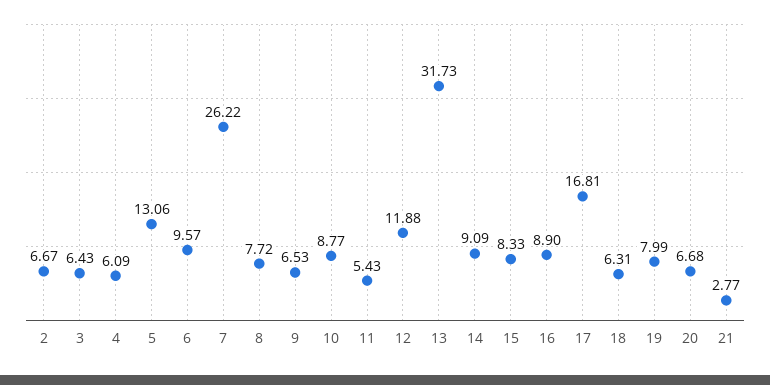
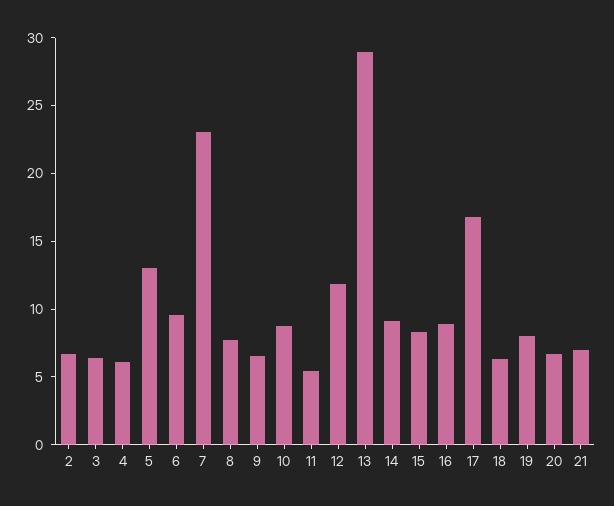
  {
    "2": 6.67,
    "3": 6.43,
    "4": 6.09,
    "5": 13.06,
    "6": 9.57,
-   "7": 26.22,
+   "7": 23,
    "8": 7.72,
    "9": 6.53,
    "10": 8.77,
    "11": 5.43,
    "12": 11.88,
-   "13": 31.73,
+   "13": 29,
    "14": 9.09,
    "15": 8.33,
    "16": 8.9,
    "17": 16.81,
    "18": 6.31,
    "19": 7.99,
    "20": 6.68,
-   "21": 2.77
+   "21": 7
  }

